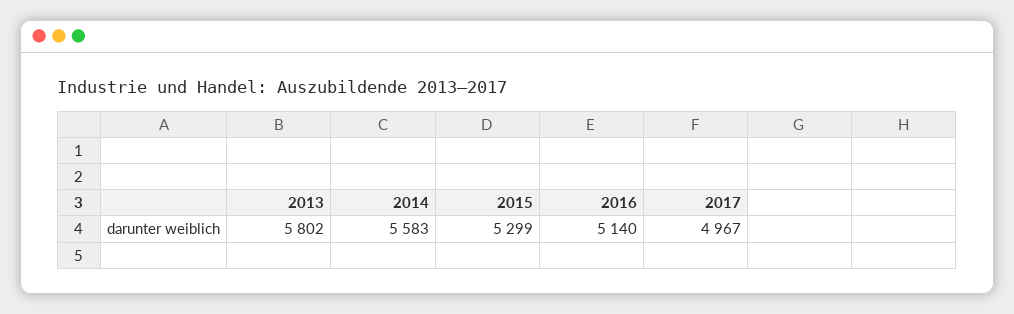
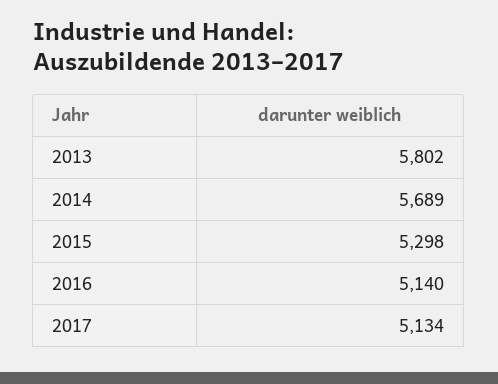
  {
    "2013": 5802,
-   "2014": 5583,
+   "2014": 5689,
-   "2015": 5299,
+   "2015": 5298,
    "2016": 5140,
-   "2017": 4967
+   "2017": 5134
  }

